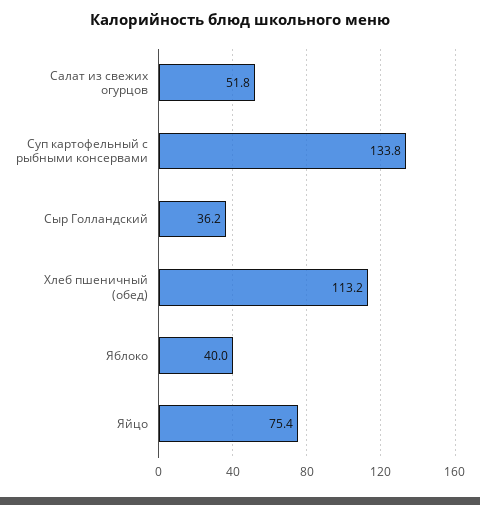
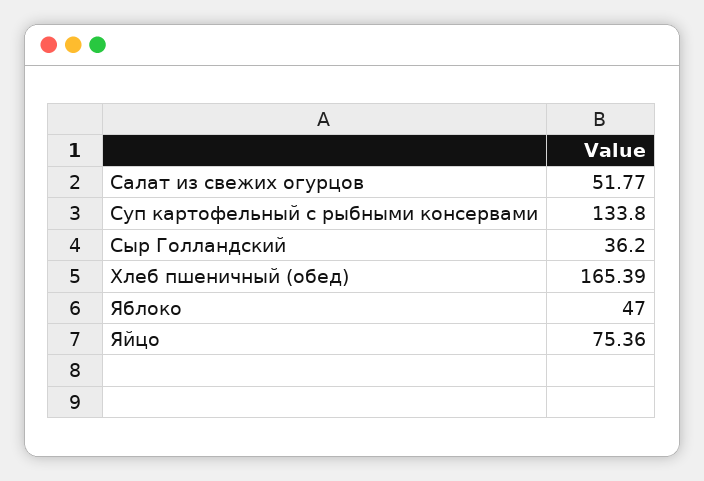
  {
    "Салат из свежих огурцов": 51.77,
    "Суп картофельный с рыбными консервами": 133.8,
    "Сыр Голландский": 36.2,
-   "Хлеб пшеничный (обед)": 113.2,
+   "Хлеб пшеничный (обед)": 165.39,
-   "Яблоко": 40,
+   "Яблоко": 47,
    "Яйцо": 75.36
  }

